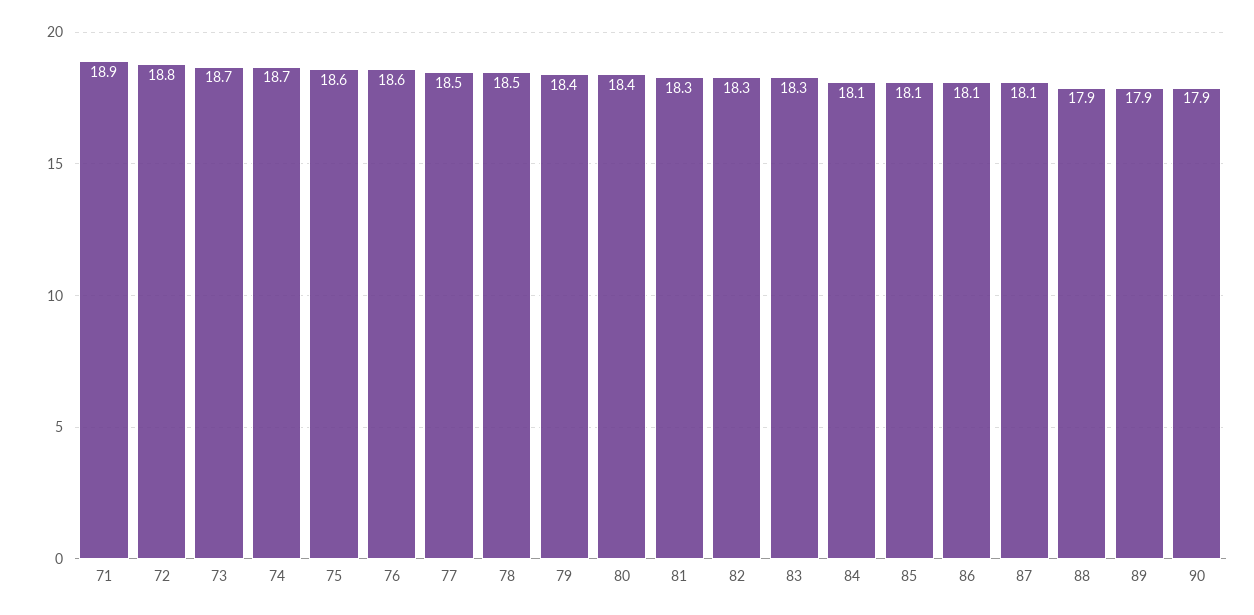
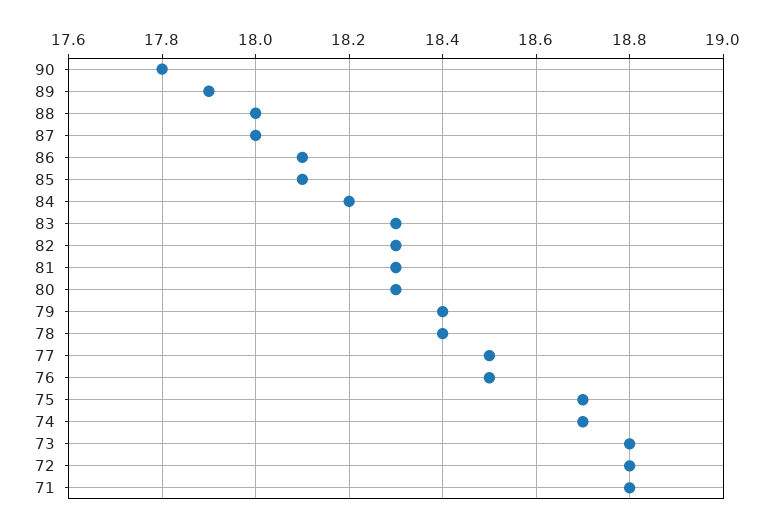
  {
-   "71": 18.9,
+   "71": 18.8,
    "72": 18.8,
-   "73": 18.7,
+   "73": 18.8,
    "74": 18.7,
-   "75": 18.6,
+   "75": 18.7,
-   "76": 18.6,
+   "76": 18.5,
    "77": 18.5,
-   "78": 18.5,
+   "78": 18.4,
    "79": 18.4,
-   "80": 18.4,
+   "80": 18.3,
    "81": 18.3,
    "82": 18.3,
    "83": 18.3,
-   "84": 18.1,
+   "84": 18.2,
    "85": 18.1,
    "86": 18.1,
-   "87": 18.1,
+   "87": 18,
-   "88": 17.9,
+   "88": 18,
    "89": 17.9,
-   "90": 17.9
+   "90": 17.8
  }

